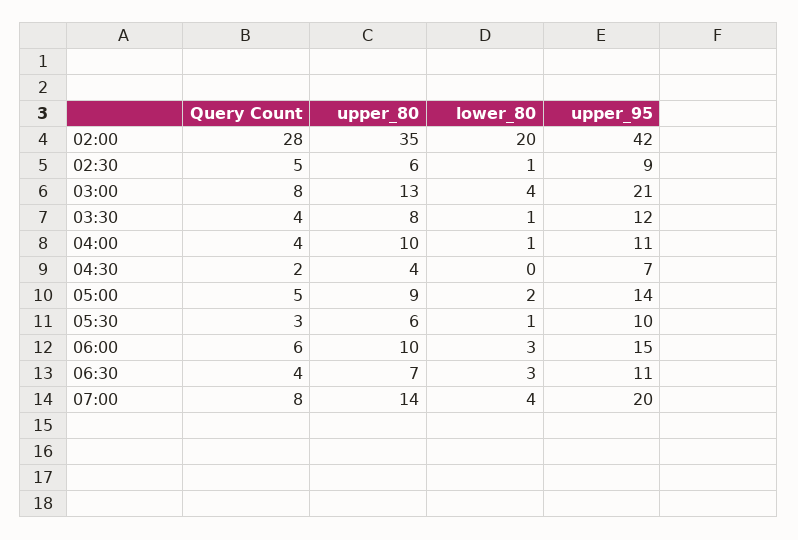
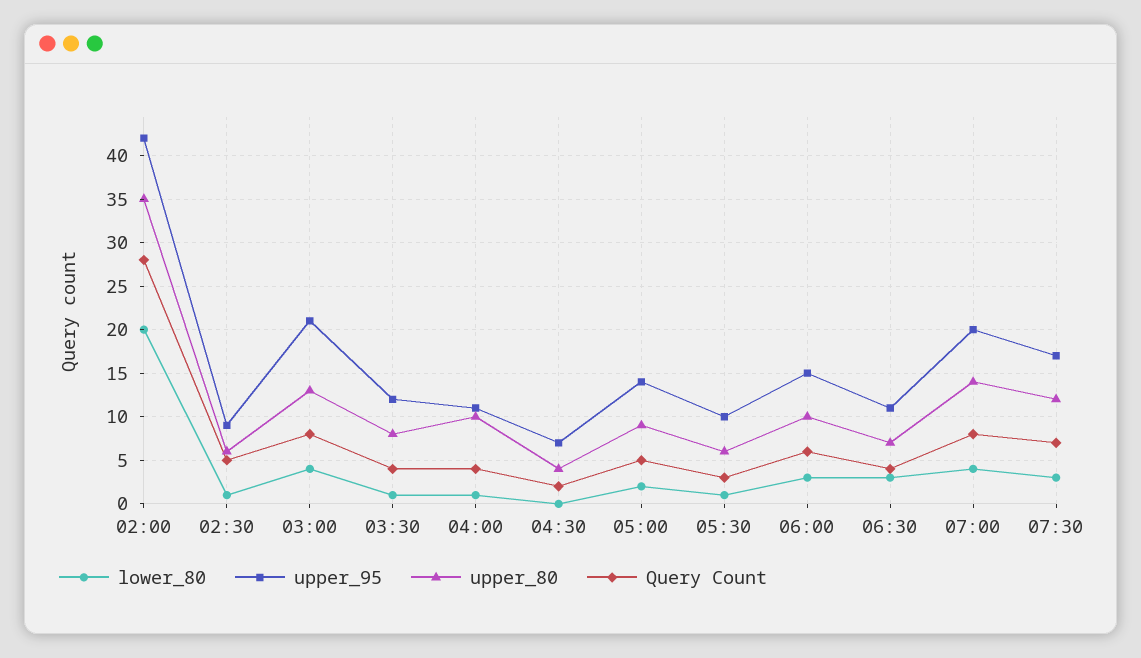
  {
    "Query Count": {
      "02:00": 28,
      "02:30": 5,
      "03:00": 8,
      "03:30": 4,
      "04:00": 4,
      "04:30": 2,
      "05:00": 5,
      "05:30": 3,
      "06:00": 6,
      "06:30": 4,
-     "07:00": 8
+     "07:00": 8,
+     "07:30": 7
    },
    "upper_80": {
      "02:00": 35,
      "02:30": 6,
      "03:00": 13,
      "03:30": 8,
      "04:00": 10,
      "04:30": 4,
      "05:00": 9,
      "05:30": 6,
      "06:00": 10,
      "06:30": 7,
-     "07:00": 14
+     "07:00": 14,
+     "07:30": 12
    },
    "lower_80": {
      "02:00": 20,
      "02:30": 1,
      "03:00": 4,
      "03:30": 1,
      "04:00": 1,
      "04:30": 0,
      "05:00": 2,
      "05:30": 1,
      "06:00": 3,
      "06:30": 3,
-     "07:00": 4
+     "07:00": 4,
+     "07:30": 3
    },
    "upper_95": {
      "02:00": 42,
      "02:30": 9,
      "03:00": 21,
      "03:30": 12,
      "04:00": 11,
      "04:30": 7,
      "05:00": 14,
      "05:30": 10,
      "06:00": 15,
      "06:30": 11,
-     "07:00": 20
+     "07:00": 20,
+     "07:30": 17
    }
  }

